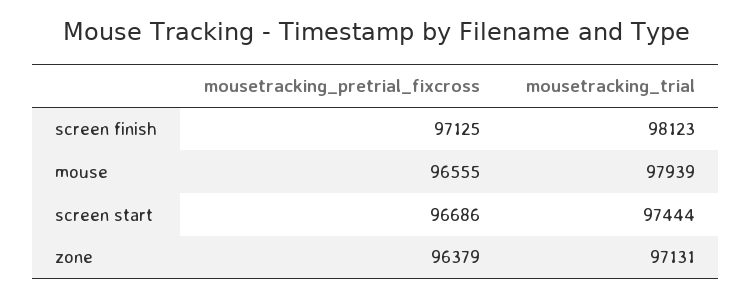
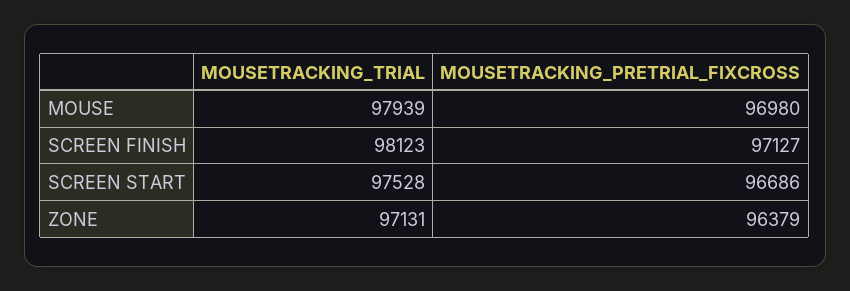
  {
    "mousetracking_pretrial_fixcross": {
-     "screen finish": 97125,
+     "screen finish": 97127,
-     "mouse": 96555,
+     "mouse": 96980,
      "screen start": 96686,
      "zone": 96379
    },
    "mousetracking_trial": {
      "screen finish": 98123,
      "mouse": 97939,
-     "screen start": 97444,
+     "screen start": 97528,
      "zone": 97131
    }
  }

